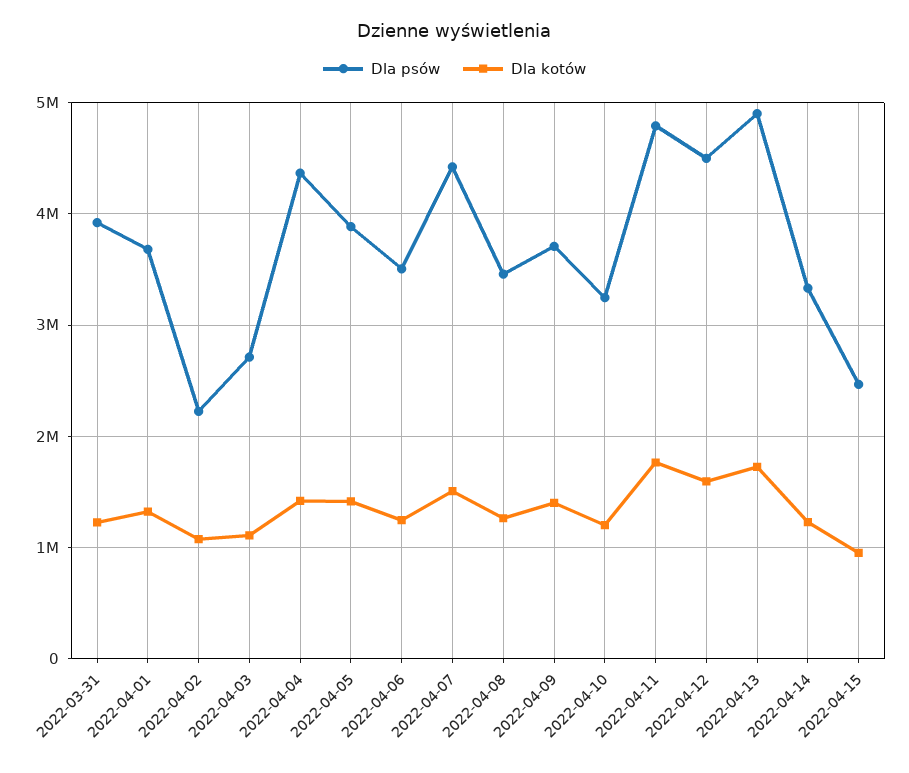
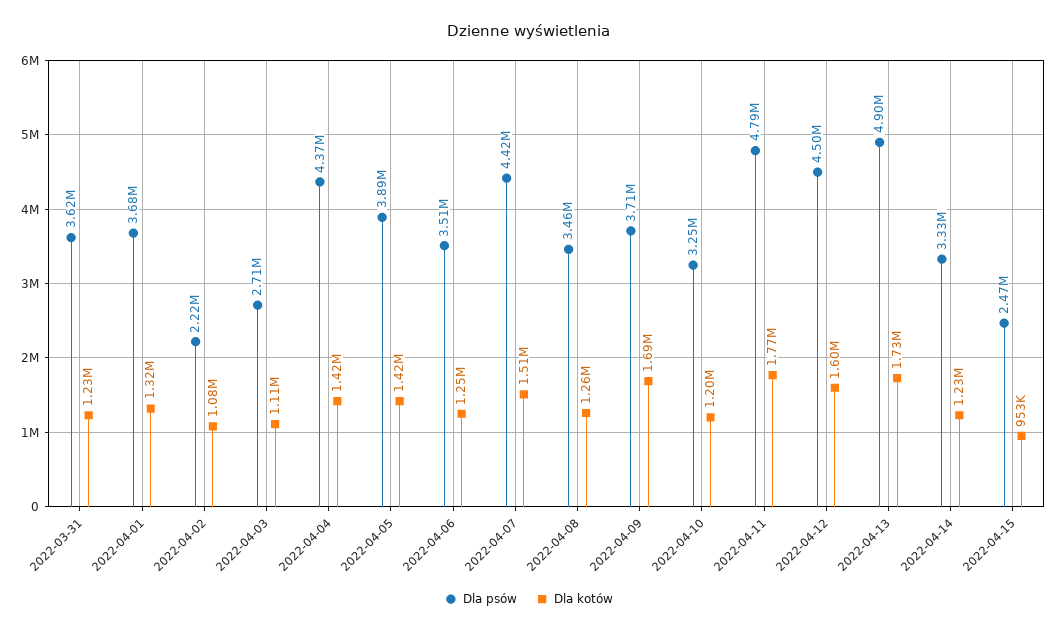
  {
    "Dla psów": {
-     "2022-03-31": 3900000,
+     "2022-03-31": 3620000,
      "2022-04-01": 3680000,
      "2022-04-02": 2220000,
      "2022-04-03": 2710000,
      "2022-04-04": 4370000,
      "2022-04-05": 3890000,
      "2022-04-06": 3510000,
      "2022-04-07": 4420000,
      "2022-04-08": 3460000,
      "2022-04-09": 3710000,
      "2022-04-10": 3250000,
      "2022-04-11": 4790000,
      "2022-04-12": 4500000,
      "2022-04-13": 4900000,
      "2022-04-14": 3330000,
      "2022-04-15": 2470000
    },
    "Dla kotów": {
      "2022-03-31": 1230000,
      "2022-04-01": 1320000,
      "2022-04-02": 1080000,
      "2022-04-03": 1110000,
      "2022-04-04": 1420000,
      "2022-04-05": 1420000,
      "2022-04-06": 1250000,
      "2022-04-07": 1510000,
      "2022-04-08": 1260000,
-     "2022-04-09": 1400000,
+     "2022-04-09": 1690000,
      "2022-04-10": 1200000,
      "2022-04-11": 1770000,
      "2022-04-12": 1600000,
      "2022-04-13": 1730000,
      "2022-04-14": 1230000,
      "2022-04-15": 953000
    }
  }

